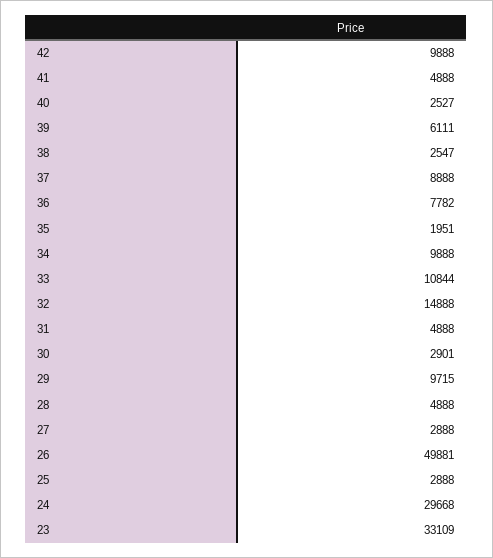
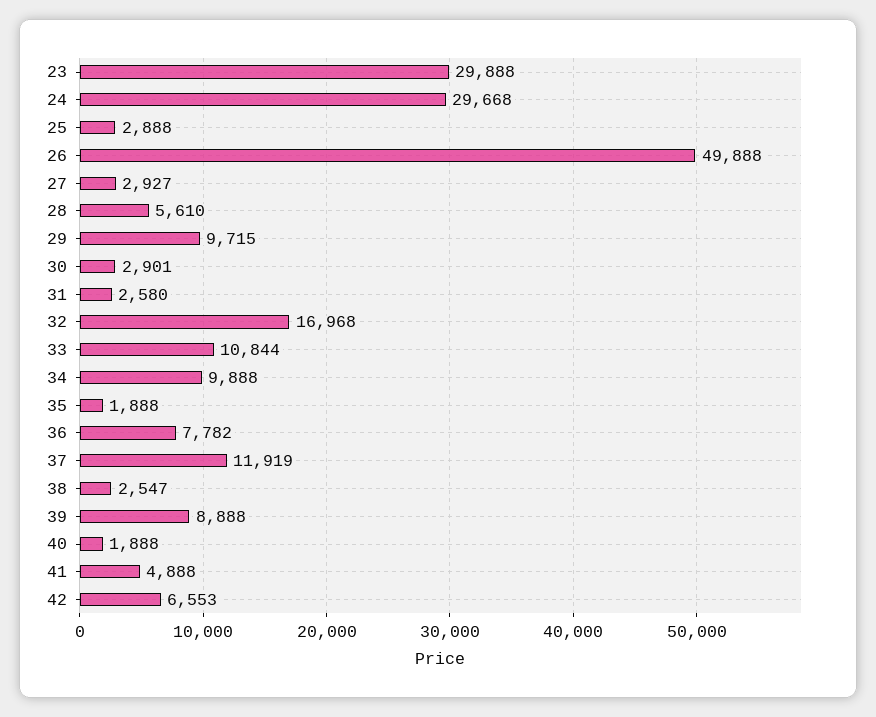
  {
-   "42": 9888,
+   "42": 6553,
    "41": 4888,
-   "40": 2527,
+   "40": 1888,
-   "39": 6111,
+   "39": 8888,
    "38": 2547,
-   "37": 8888,
+   "37": 11919,
    "36": 7782,
-   "35": 1951,
+   "35": 1888,
    "34": 9888,
    "33": 10844,
-   "32": 14888,
+   "32": 16968,
-   "31": 4888,
+   "31": 2580,
    "30": 2901,
    "29": 9715,
-   "28": 4888,
+   "28": 5610,
-   "27": 2888,
+   "27": 2927,
-   "26": 49881,
+   "26": 49888,
    "25": 2888,
    "24": 29668,
-   "23": 33109
+   "23": 29888
  }

